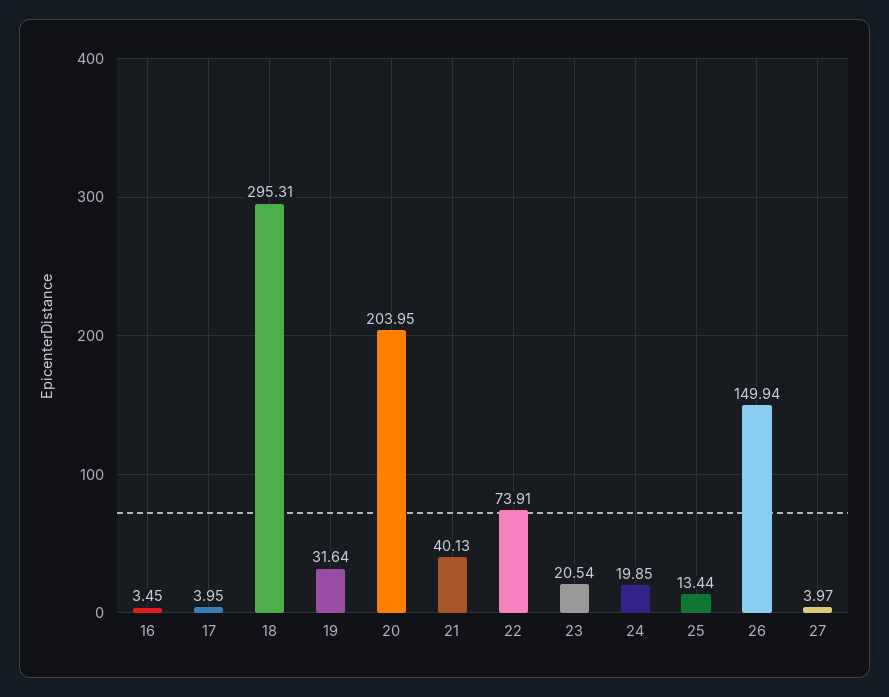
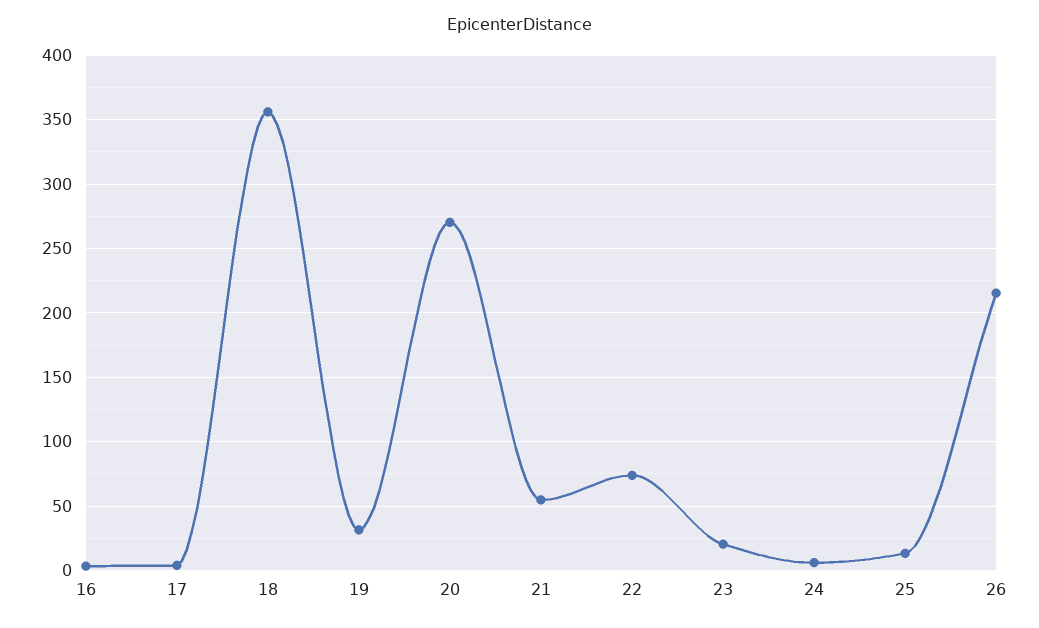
  {
    "16": 3.45,
    "17": 3.95,
-   "18": 295.31,
+   "18": 355,
    "19": 31.64,
-   "20": 203.95,
+   "20": 270,
-   "21": 40.13,
+   "21": 55,
    "22": 73.91,
    "23": 20.54,
-   "24": 19.85,
+   "24": 5,
    "25": 13.44,
-   "26": 149.94,
+   "26": 215
-   "27": 3.97
  }

